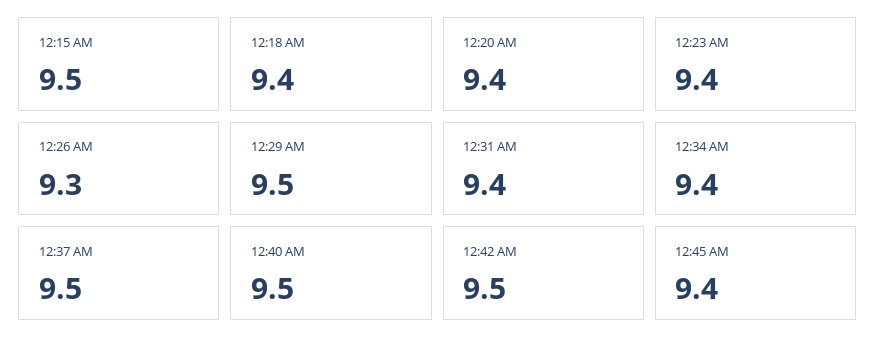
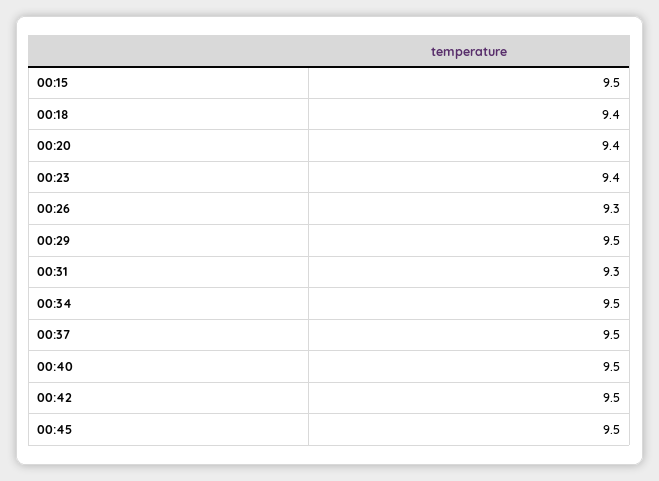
  {
    "12:15 AM": 9.5,
    "12:18 AM": 9.4,
    "12:20 AM": 9.4,
    "12:23 AM": 9.4,
    "12:26 AM": 9.3,
    "12:29 AM": 9.5,
-   "12:31 AM": 9.4,
+   "12:31 AM": 9.3,
-   "12:34 AM": 9.4,
+   "12:34 AM": 9.5,
    "12:37 AM": 9.5,
    "12:40 AM": 9.5,
    "12:42 AM": 9.5,
-   "12:45 AM": 9.4
+   "12:45 AM": 9.5
  }

